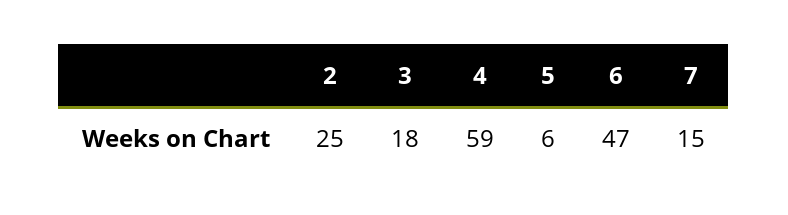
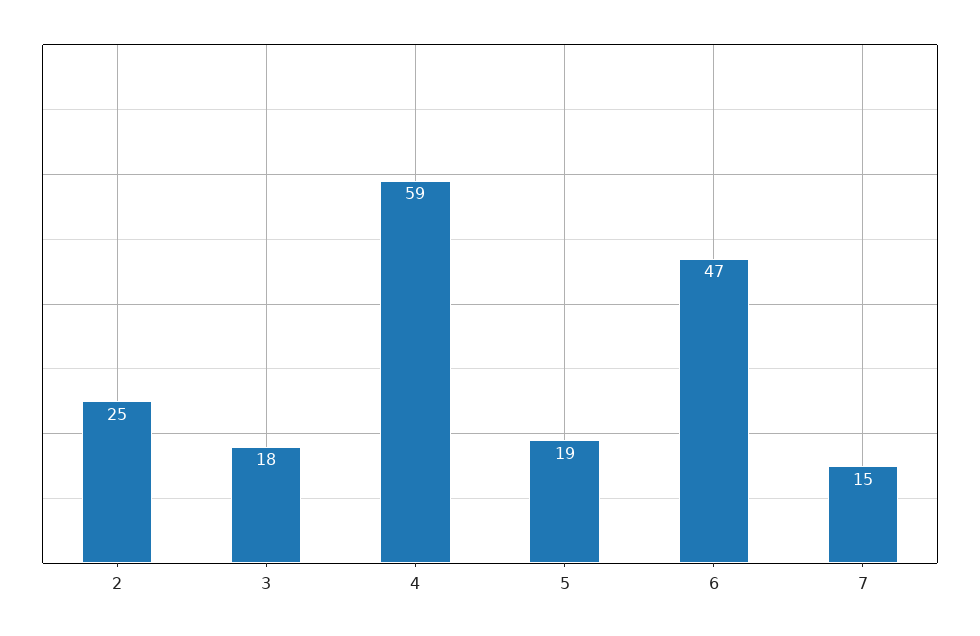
  {
    "2": 25,
    "3": 18,
    "4": 59,
-   "5": 6,
+   "5": 19,
    "6": 47,
    "7": 15
  }

